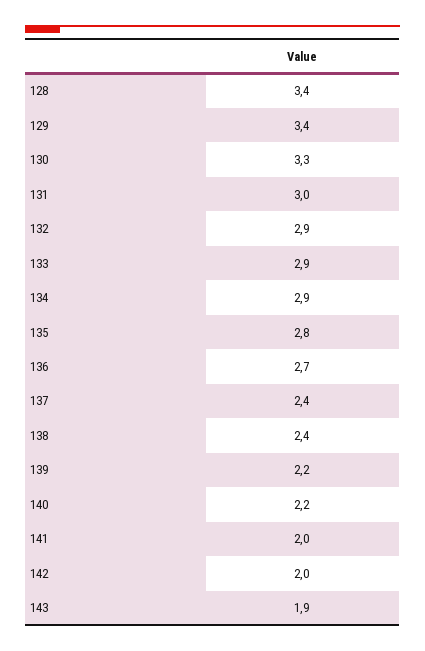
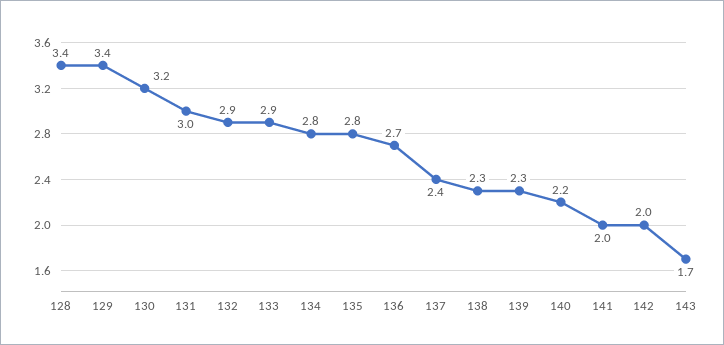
  {
    "128": 3.4,
    "129": 3.4,
-   "130": 3.3,
+   "130": 3.2,
    "131": 3,
    "132": 2.9,
    "133": 2.9,
-   "134": 2.9,
+   "134": 2.8,
    "135": 2.8,
    "136": 2.7,
    "137": 2.4,
-   "138": 2.4,
+   "138": 2.3,
-   "139": 2.2,
+   "139": 2.3,
    "140": 2.2,
    "141": 2,
    "142": 2,
-   "143": 1.9
+   "143": 1.7
  }

